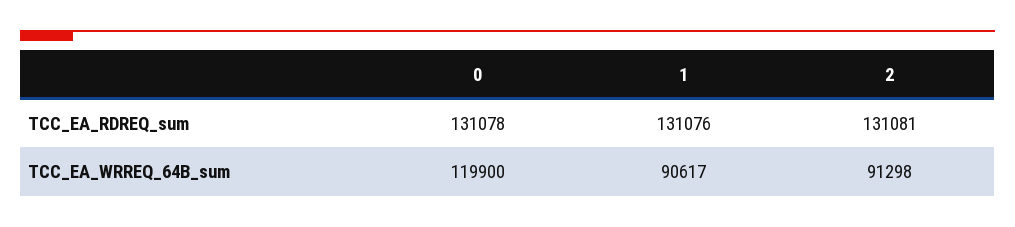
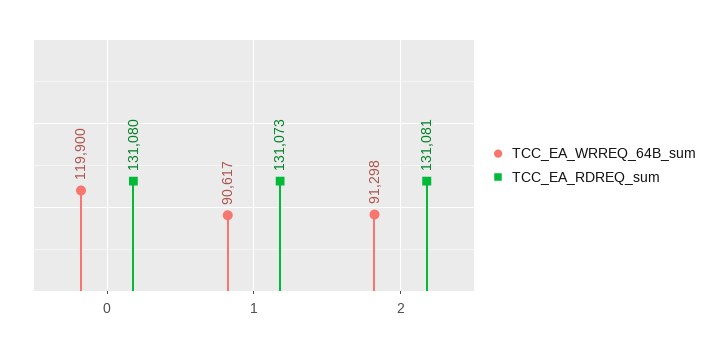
  {
    "TCC_EA_RDREQ_sum": {
-     "0": 131078,
+     "0": 131080,
-     "1": 131076,
+     "1": 131073,
      "2": 131081
    },
    "TCC_EA_WRREQ_64B_sum": {
      "0": 119900,
      "1": 90617,
      "2": 91298
    }
  }

